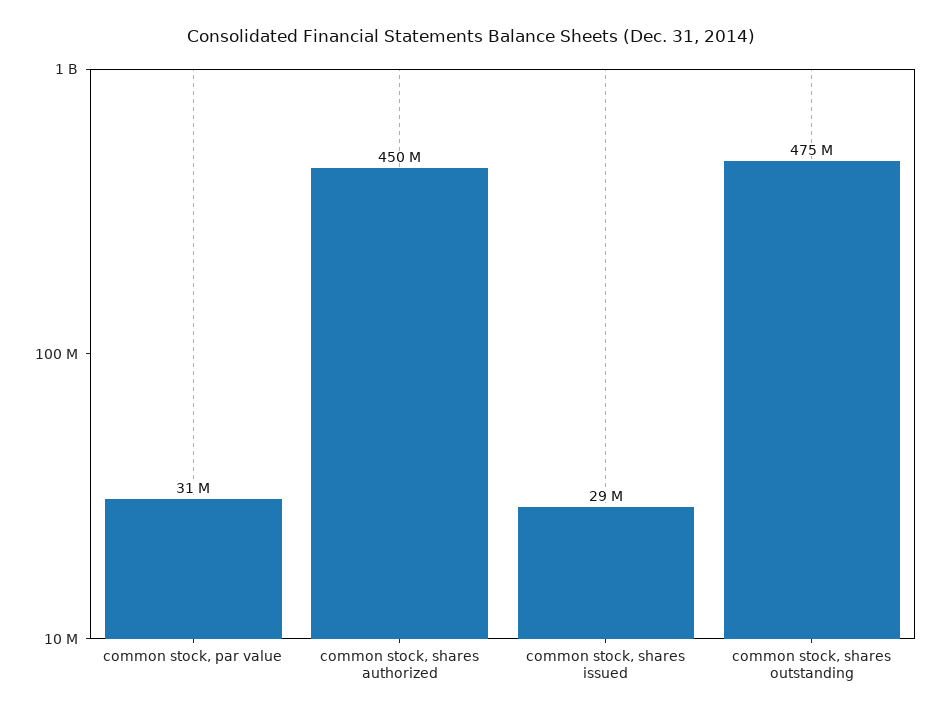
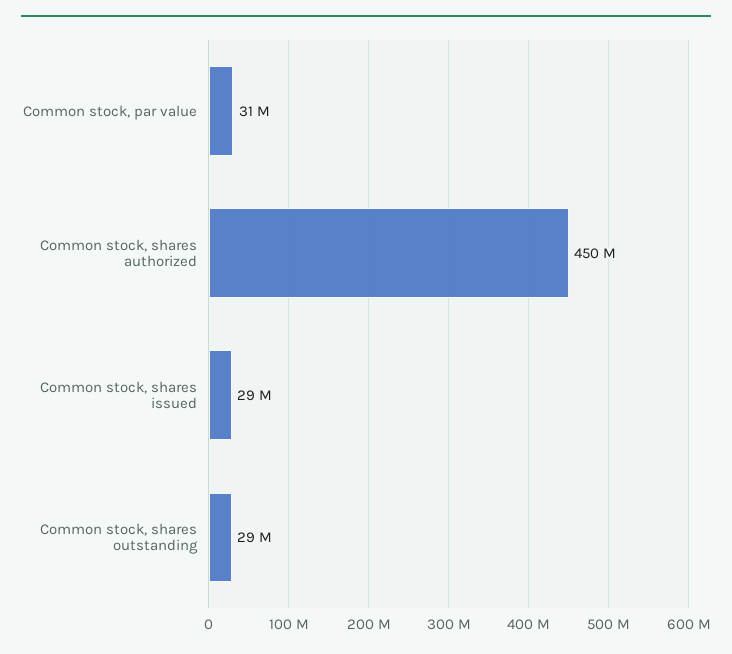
  {
    "common stock, par value": 31000000,
    "common stock, shares authorized": 450000000,
    "common stock, shares issued": 29000000,
-   "common stock, shares outstanding": 475000000
+   "common stock, shares outstanding": 29000000
  }

